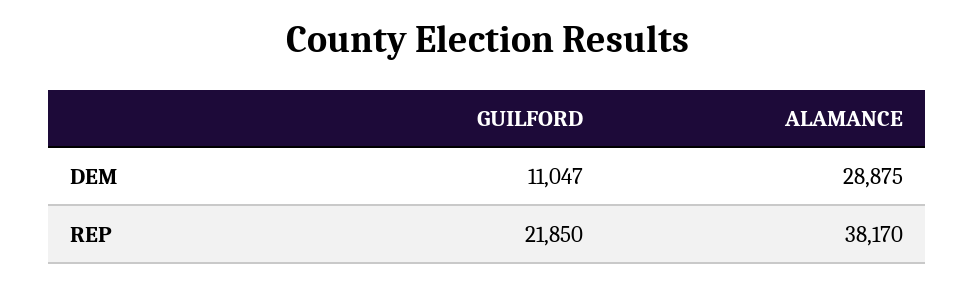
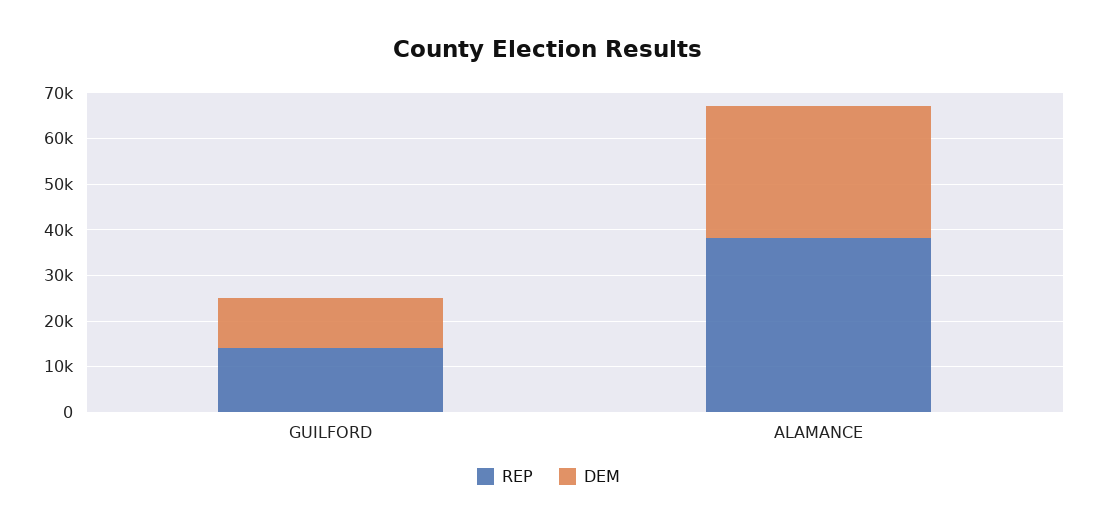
  {
    "DEM": {
      "GUILFORD": 11047,
      "ALAMANCE": 28875
    },
    "REP": {
-     "GUILFORD": 21850,
+     "GUILFORD": 14000,
      "ALAMANCE": 38170
    }
  }

